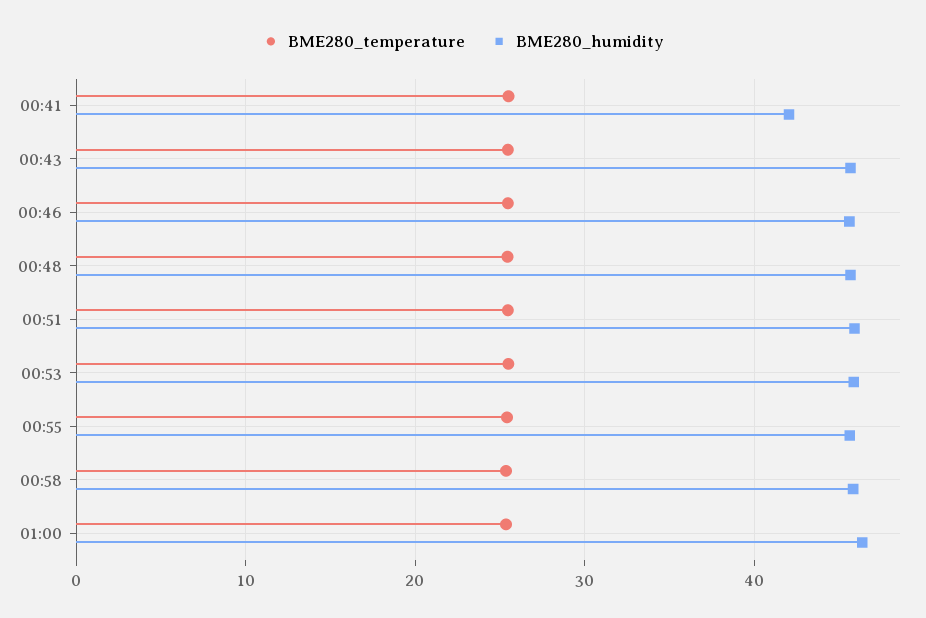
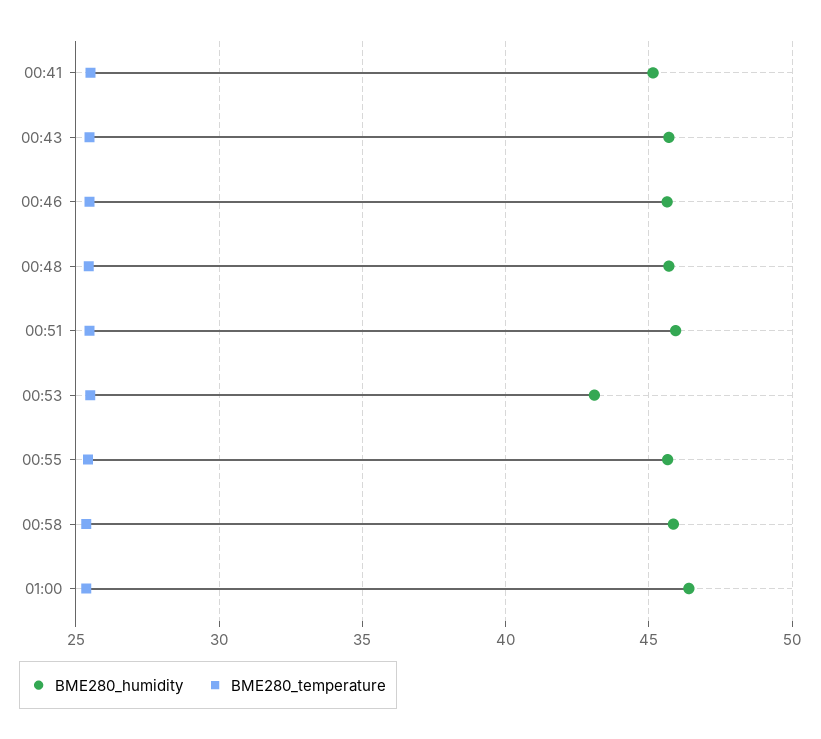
  {
    "BME280_temperature": {
      "00:41": 25.5,
      "00:43": 25.5,
      "00:46": 25.5,
      "00:48": 25.5,
      "00:51": 25.5,
      "00:53": 25.5,
      "00:55": 25.5,
      "00:58": 25.5,
      "01:00": 25.5
    },
    "BME280_humidity": {
-     "00:41": 42,
+     "00:41": 45,
      "00:43": 45.5,
      "00:46": 45.5,
      "00:48": 45.5,
      "00:51": 46,
-     "00:53": 46,
+     "00:53": 43,
      "00:55": 45.5,
      "00:58": 46,
      "01:00": 46.5
    }
  }

